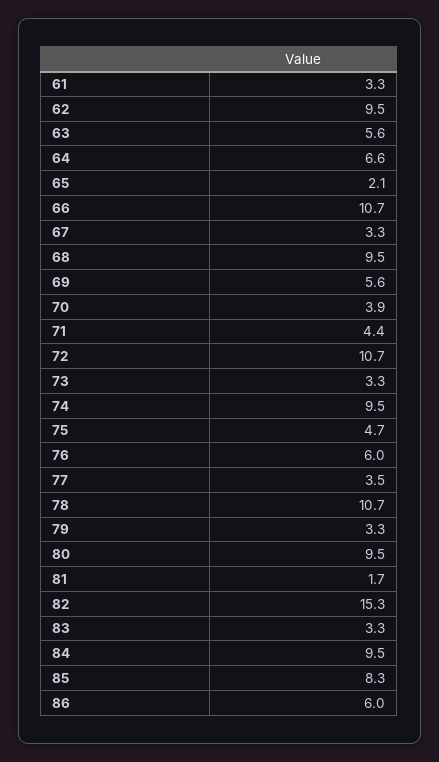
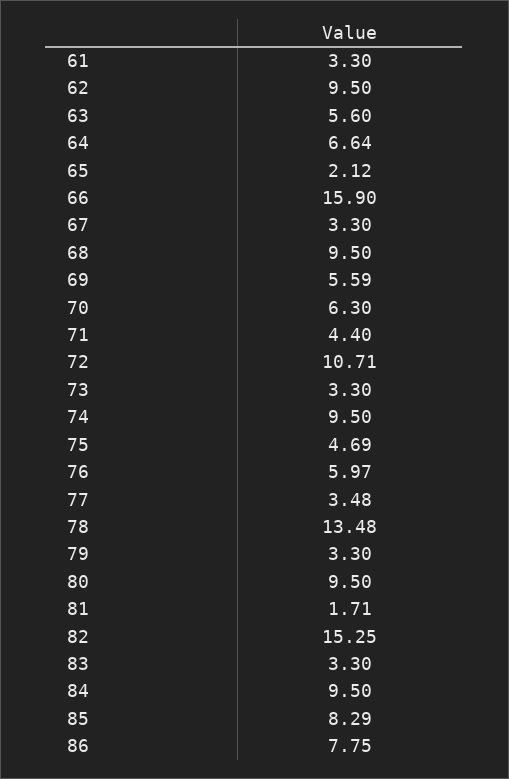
  {
    "61": 3.3,
    "62": 9.5,
    "63": 5.6,
    "64": 6.64,
    "65": 2.12,
-   "66": 10.7,
+   "66": 15.9,
    "67": 3.3,
    "68": 9.5,
    "69": 5.59,
-   "70": 3.9,
+   "70": 6.3,
    "71": 4.4,
    "72": 10.71,
    "73": 3.3,
    "74": 9.5,
    "75": 4.69,
    "76": 5.97,
    "77": 3.48,
-   "78": 10.7,
+   "78": 13.48,
    "79": 3.3,
    "80": 9.5,
    "81": 1.71,
    "82": 15.25,
    "83": 3.3,
    "84": 9.5,
    "85": 8.29,
-   "86": 6
+   "86": 7.75
  }

